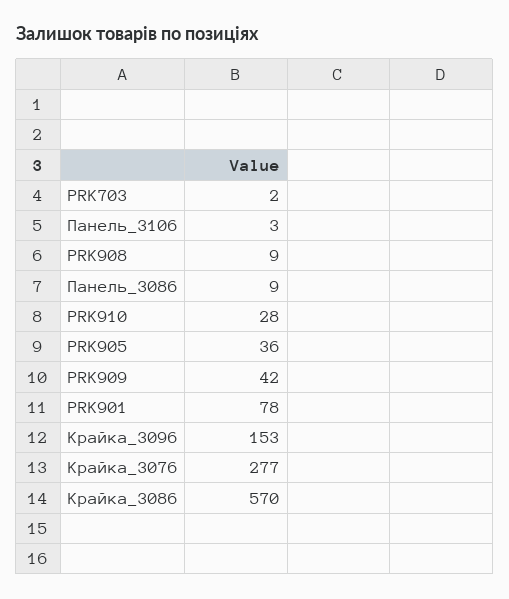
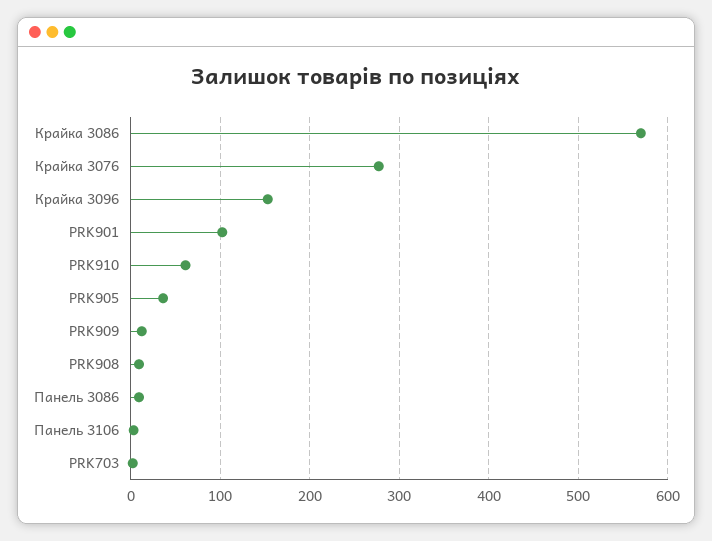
  {
    "PRK703": 2,
    "Панель_3106": 3,
    "PRK908": 9,
    "Панель_3086": 9,
-   "PRK910": 28,
+   "PRK910": 60,
    "PRK905": 36,
-   "PRK909": 42,
+   "PRK909": 10,
-   "PRK901": 78,
+   "PRK901": 100,
    "Крайка_3096": 153,
    "Крайка_3076": 277,
    "Крайка_3086": 570
  }

